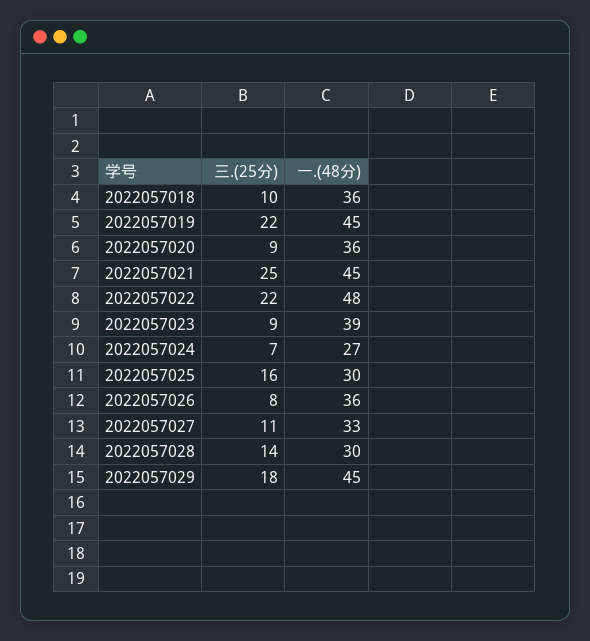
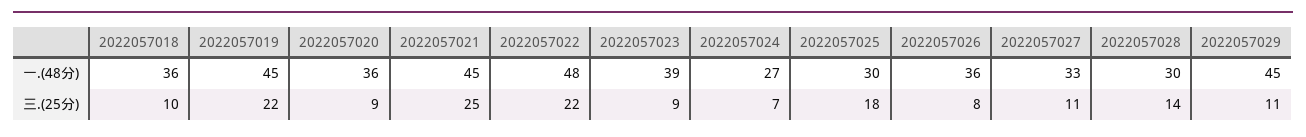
  {
    "三.(25分)": {
      "2022057018": 10,
      "2022057019": 22,
      "2022057020": 9,
      "2022057021": 25,
      "2022057022": 22,
      "2022057023": 9,
      "2022057024": 7,
-     "2022057025": 16,
+     "2022057025": 18,
      "2022057026": 8,
      "2022057027": 11,
      "2022057028": 14,
-     "2022057029": 18
+     "2022057029": 11
    },
    "一.(48分)": {
      "2022057018": 36,
      "2022057019": 45,
      "2022057020": 36,
      "2022057021": 45,
      "2022057022": 48,
      "2022057023": 39,
      "2022057024": 27,
      "2022057025": 30,
      "2022057026": 36,
      "2022057027": 33,
      "2022057028": 30,
      "2022057029": 45
    }
  }

